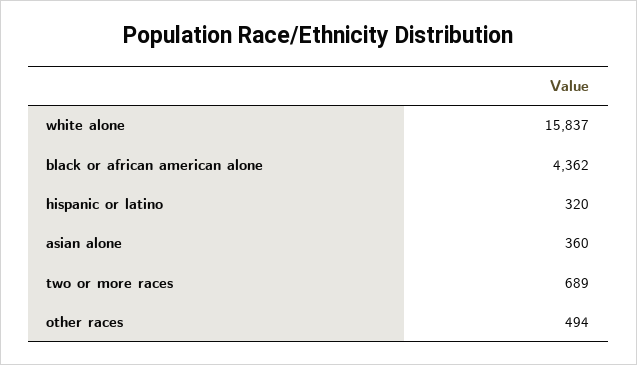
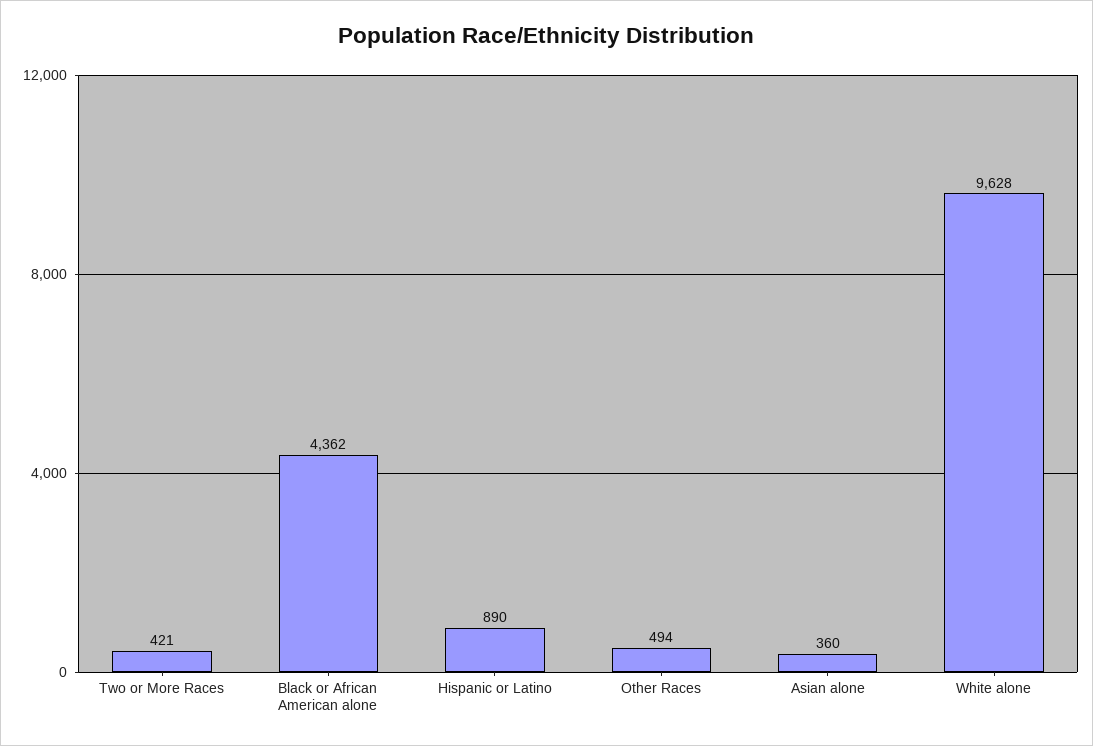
  {
-   "white alone": 15837,
+   "white alone": 9628,
    "black or african american alone": 4362,
-   "hispanic or latino": 320,
+   "hispanic or latino": 890,
    "asian alone": 360,
-   "two or more races": 689,
+   "two or more races": 421,
    "other races": 494
  }

